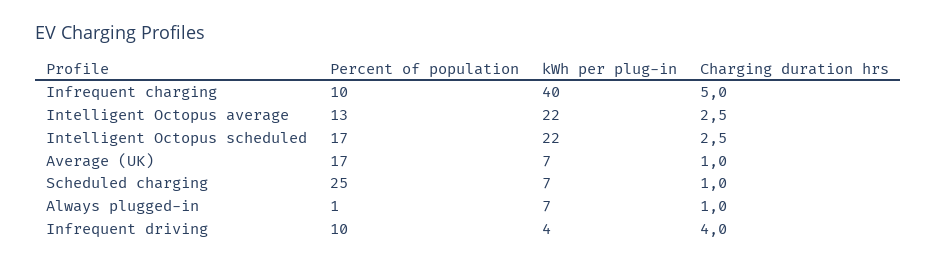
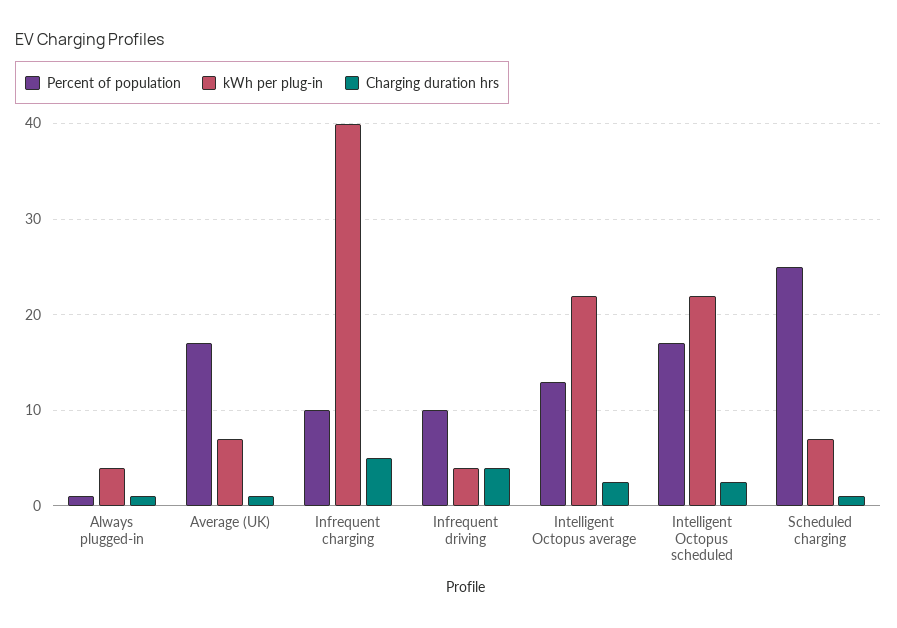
  {
    "Percent of population": {
      "Infrequent charging": 10,
      "Intelligent Octopus average": 13,
      "Intelligent Octopus scheduled": 17,
      "Average (UK)": 17,
      "Scheduled charging": 25,
      "Always plugged-in": 1,
      "Infrequent driving": 10
    },
    "kWh per plug-in": {
      "Infrequent charging": 40,
      "Intelligent Octopus average": 22,
      "Intelligent Octopus scheduled": 22,
      "Average (UK)": 7,
      "Scheduled charging": 7,
-     "Always plugged-in": 7,
+     "Always plugged-in": 4,
      "Infrequent driving": 4
    },
    "Charging duration hrs": {
      "Infrequent charging": 5,
      "Intelligent Octopus average": 2.5,
      "Intelligent Octopus scheduled": 2.5,
      "Average (UK)": 1,
      "Scheduled charging": 1,
      "Always plugged-in": 1,
      "Infrequent driving": 4
    }
  }

